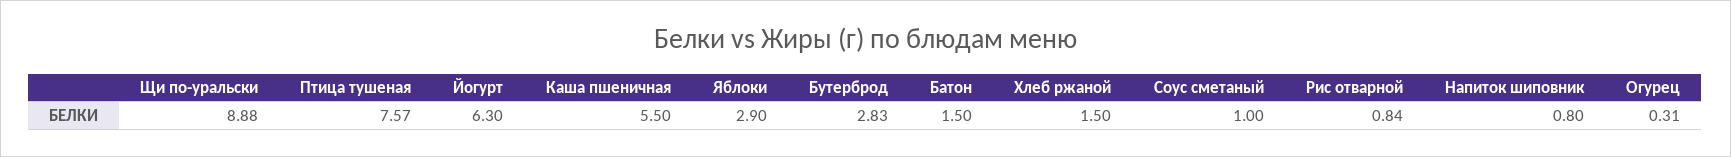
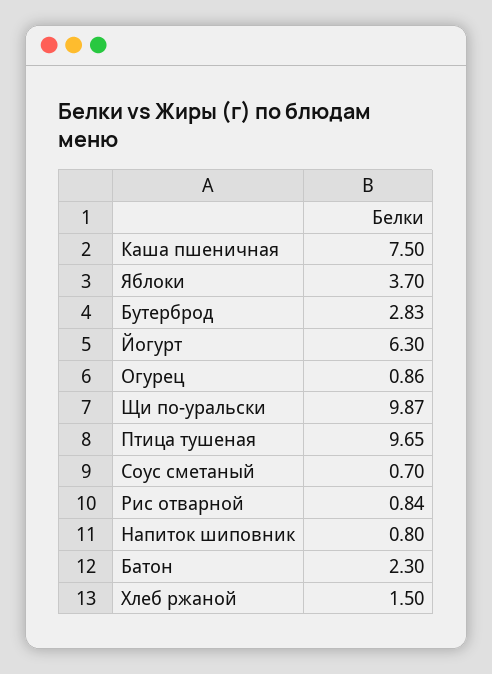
  {
-   "Щи по-уральски": 8.88,
+   "Щи по-уральски": 9.87,
-   "Птица тушеная": 7.57,
+   "Птица тушеная": 9.65,
    "Йогурт": 6.3,
-   "Каша пшеничная": 5.5,
+   "Каша пшеничная": 7.5,
-   "Яблоки": 2.9,
+   "Яблоки": 3.7,
    "Бутерброд": 2.83,
-   "Батон": 1.5,
+   "Батон": 2.3,
    "Хлеб ржаной": 1.5,
-   "Соус сметаный": 1,
+   "Соус сметаный": 0.7,
    "Рис отварной": 0.84,
    "Напиток шиповник": 0.8,
-   "Огурец": 0.31
+   "Огурец": 0.86
  }

